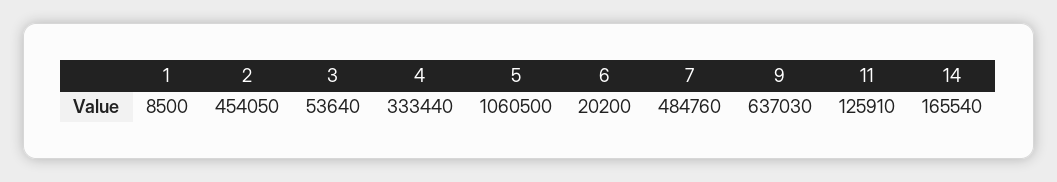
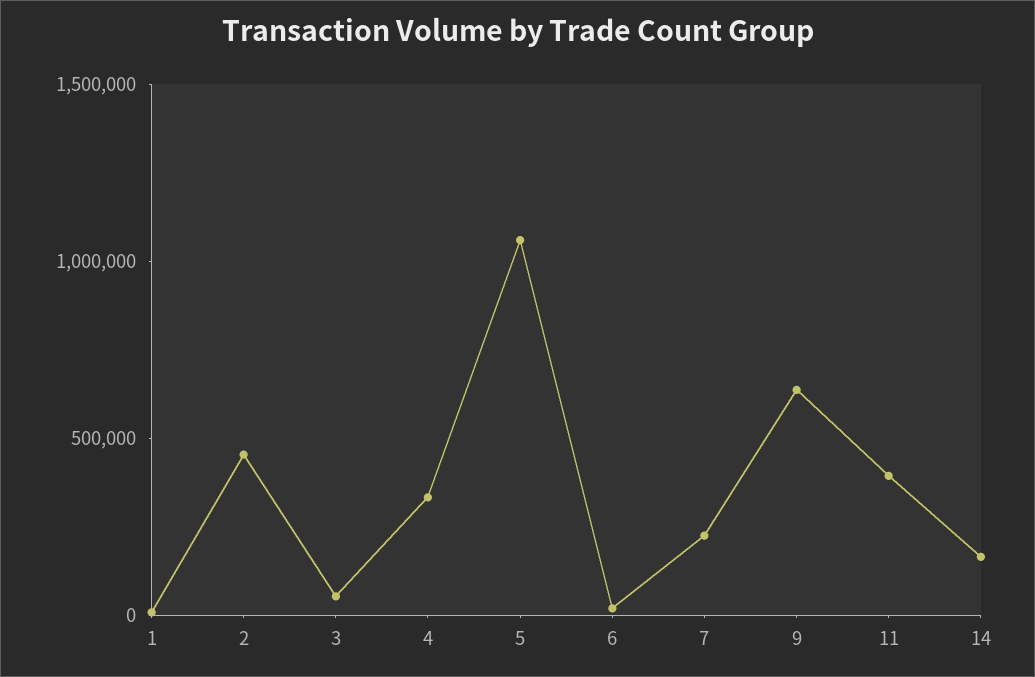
  {
    "1": 8500,
    "2": 454050,
    "3": 53640,
    "4": 333440,
    "5": 1060500,
    "6": 20200,
-   "7": 484760,
+   "7": 200000,
    "9": 637030,
-   "11": 125910,
+   "11": 400000,
    "14": 165540
  }

